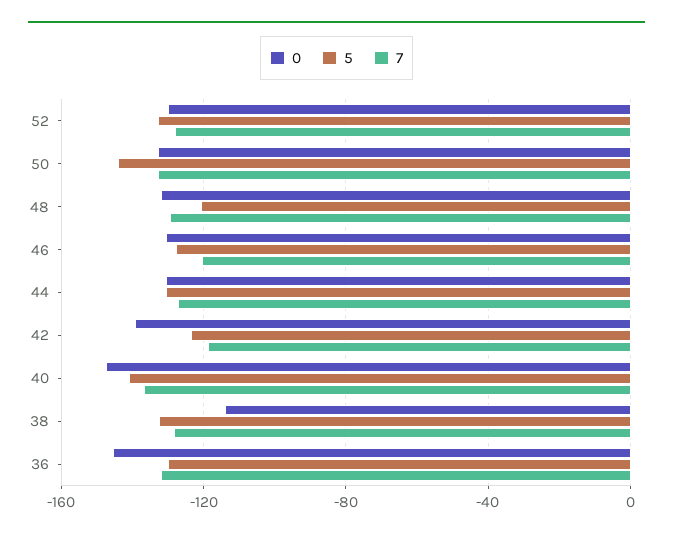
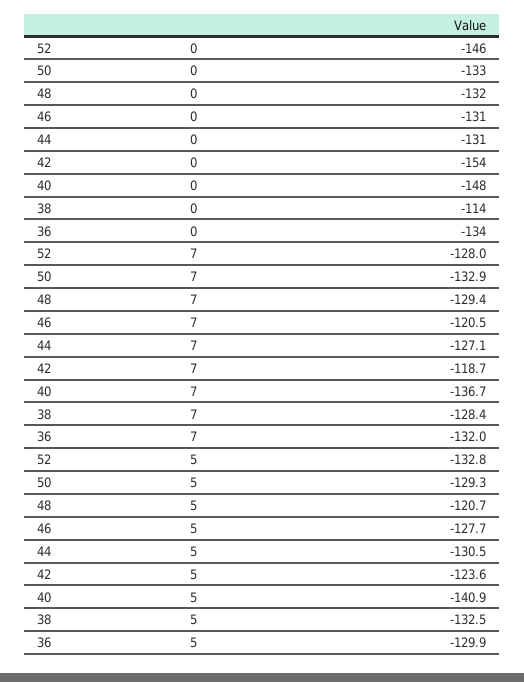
  {
    "0": {
-     "52": -130,
+     "52": -146,
      "50": -133,
      "48": -132,
      "46": -131,
      "44": -131,
-     "42": -140,
+     "42": -154,
      "40": -148,
      "38": -114,
-     "36": -145
+     "36": -134
    },
    "5": {
      "52": -132.8,
-     "50": -145,
+     "50": -129.3,
      "48": -120.7,
      "46": -127.7,
      "44": -130.5,
      "42": -123.6,
      "40": -140.9,
      "38": -132.5,
      "36": -129.9
    },
    "7": {
      "52": -128,
      "50": -132.9,
      "48": -129.4,
      "46": -120.5,
      "44": -127.1,
      "42": -118.7,
      "40": -136.7,
      "38": -128.4,
      "36": -132
    }
  }

